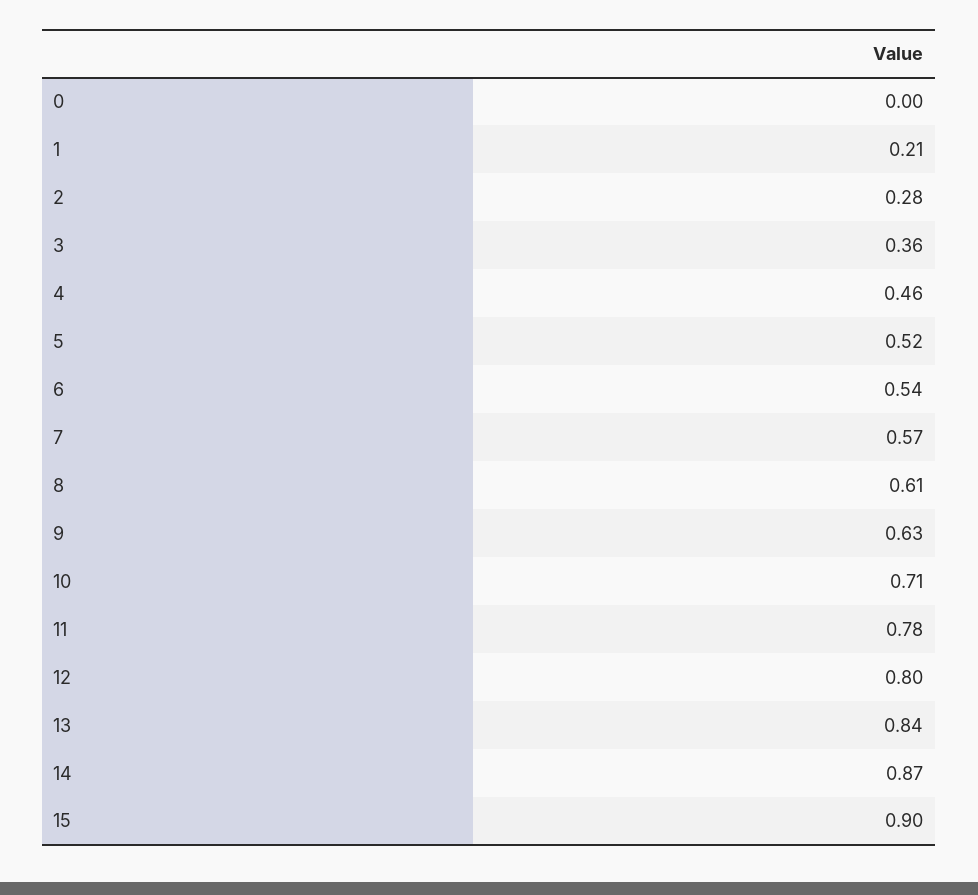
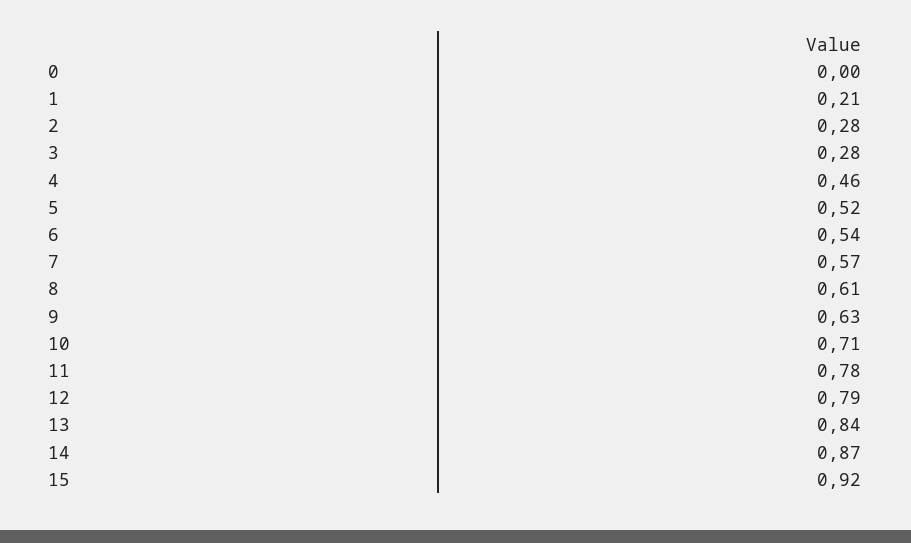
  {
    "0": 0,
    "1": 0.21,
    "2": 0.28,
-   "3": 0.36,
+   "3": 0.28,
    "4": 0.46,
    "5": 0.52,
    "6": 0.54,
    "7": 0.57,
    "8": 0.61,
    "9": 0.63,
    "10": 0.71,
    "11": 0.78,
-   "12": 0.8,
+   "12": 0.79,
    "13": 0.84,
    "14": 0.87,
-   "15": 0.9
+   "15": 0.92
  }

